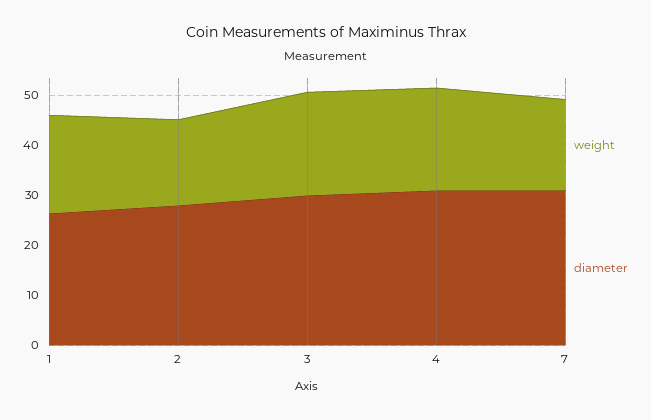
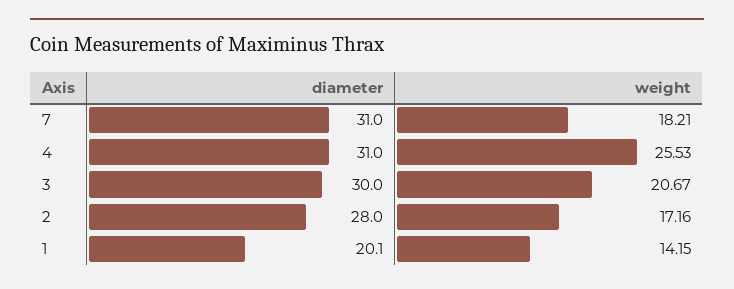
  {
    "weight": {
-     "1": 20,
+     "1": 14.15,
      "2": 17.16,
      "3": 20.67,
-     "4": 20,
+     "4": 25.53,
      "7": 18.21
    },
    "diameter": {
-     "1": 26,
+     "1": 20.1,
      "2": 28,
      "3": 30,
      "4": 31,
      "7": 31
    }
  }

